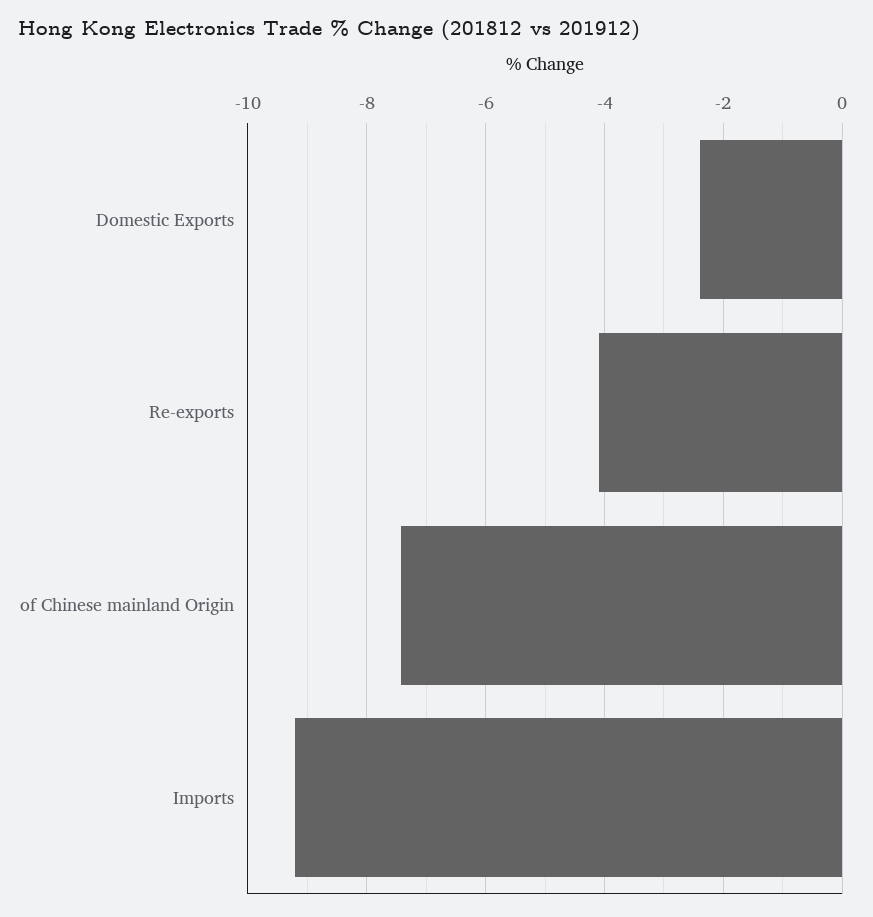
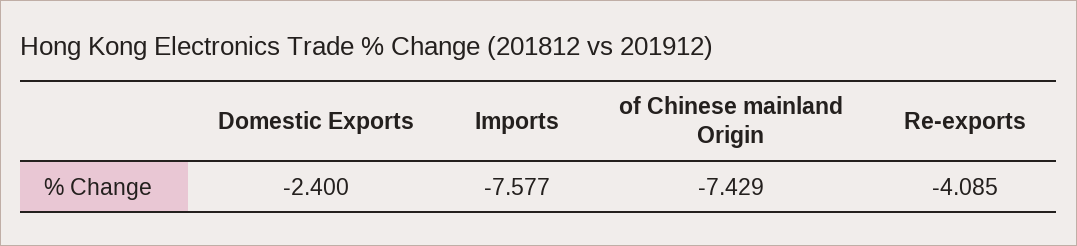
  {
    "Domestic Exports": -2.4,
    "Re-exports": -4.085,
    "of Chinese mainland Origin": -7.429,
-   "Imports": -9.2
+   "Imports": -7.577
  }

